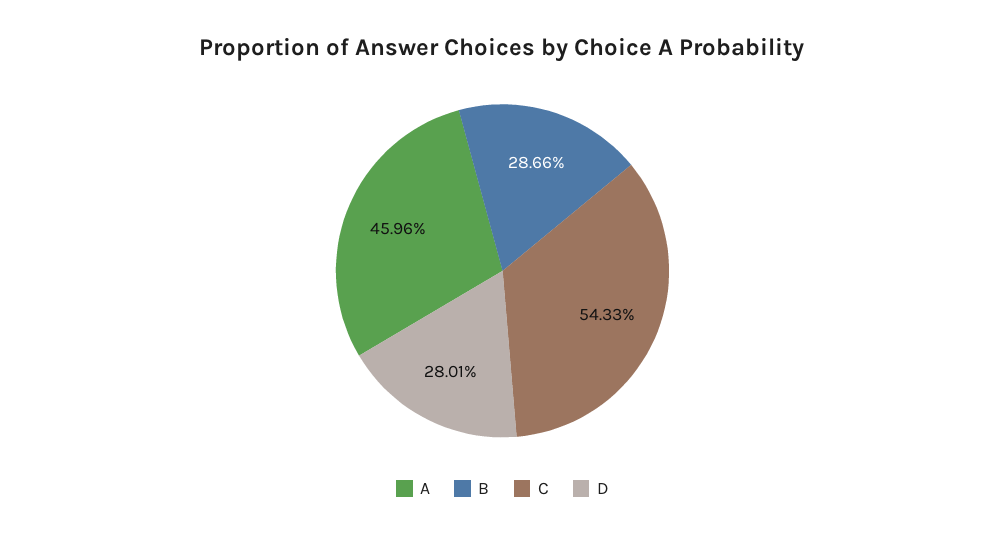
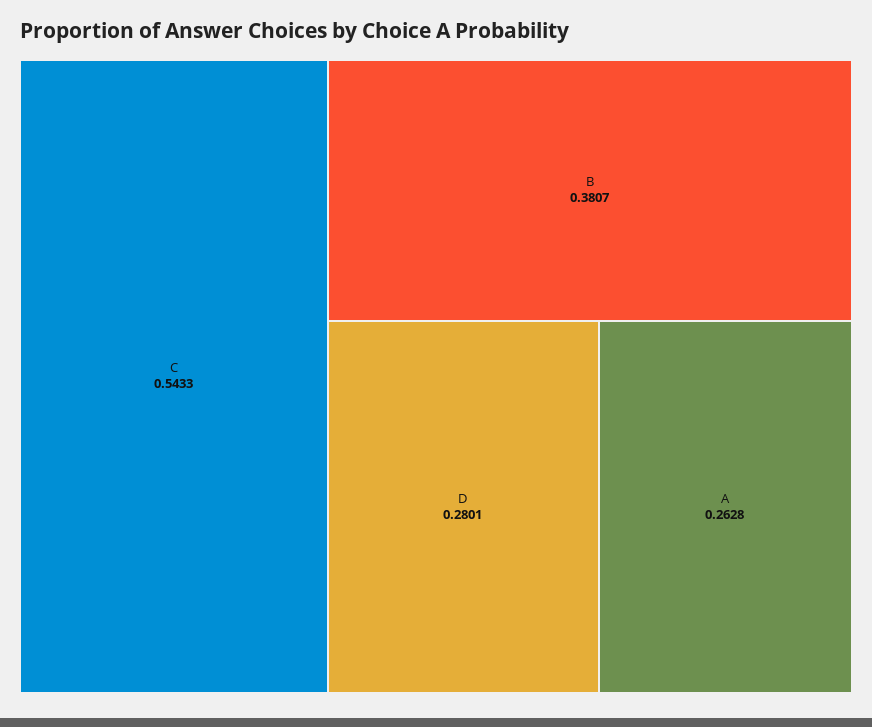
  {
-   "A": 0.4596,
+   "A": 0.2628,
-   "B": 0.2866,
+   "B": 0.3807,
    "C": 0.5433,
    "D": 0.2801
  }

